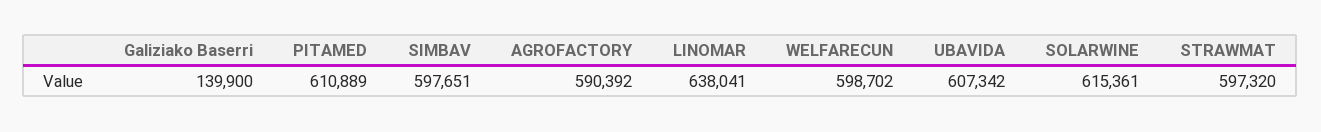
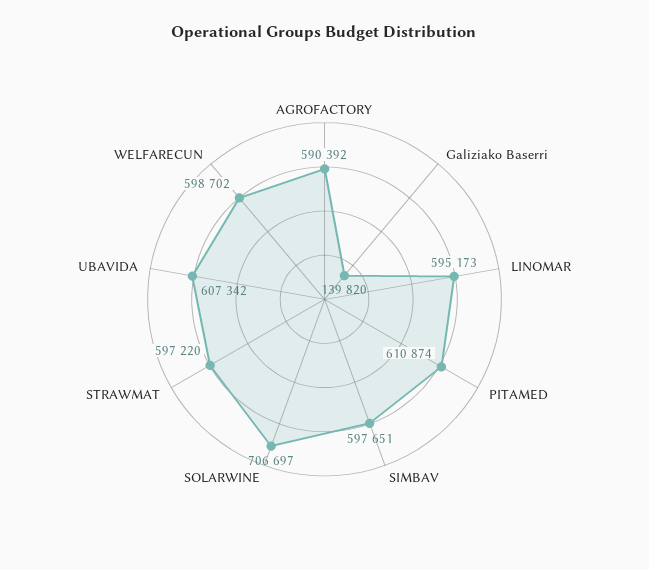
  {
-   "Galiziako Baserri": 139900,
+   "Galiziako Baserri": 139820,
-   "PITAMED": 610889,
+   "PITAMED": 610874,
    "SIMBAV": 597651,
    "AGROFACTORY": 590392,
-   "LINOMAR": 638041,
+   "LINOMAR": 595173,
    "WELFARECUN": 598702,
    "UBAVIDA": 607342,
-   "SOLARWINE": 615361,
+   "SOLARWINE": 706697,
-   "STRAWMAT": 597320
+   "STRAWMAT": 597220
  }

